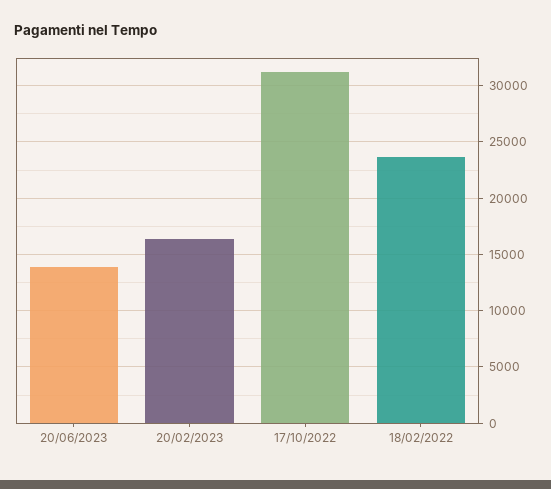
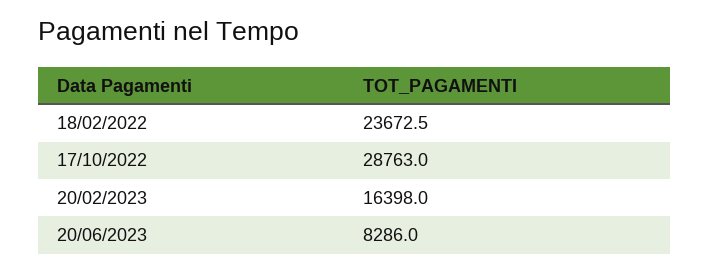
  {
-   "20/06/2023": 14000,
+   "20/06/2023": 8286,
    "20/02/2023": 16398,
-   "17/10/2022": 31000,
+   "17/10/2022": 28763,
    "18/02/2022": 23672.5
  }

